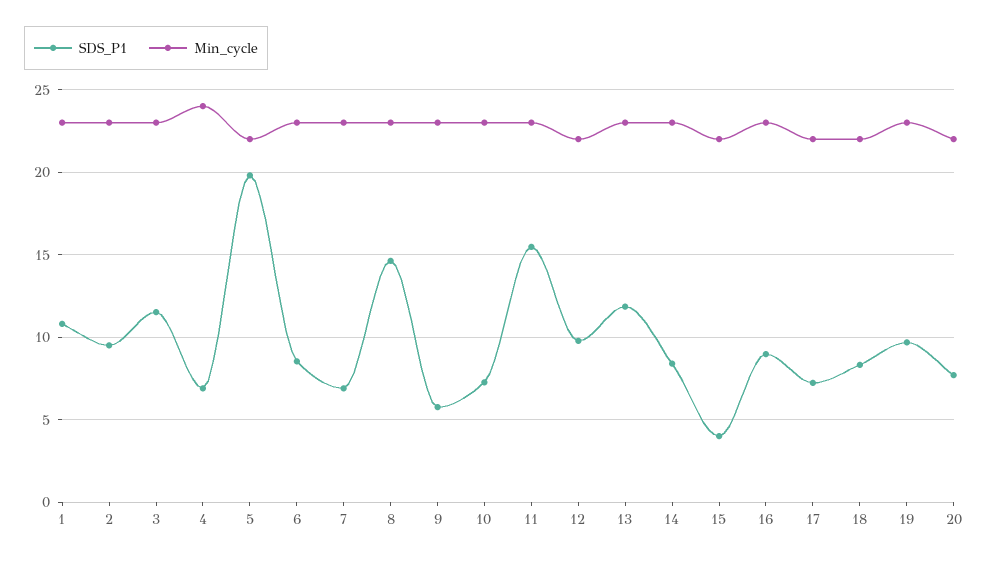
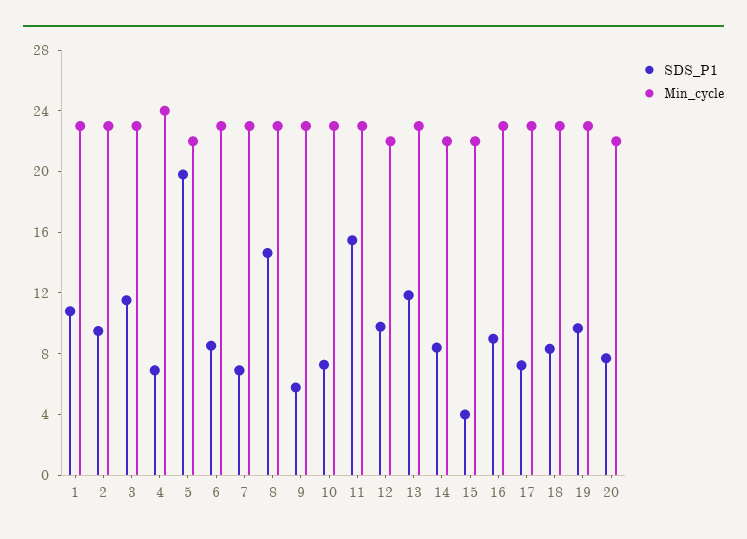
  {
    "SDS_P1": {
      "1": 11,
      "2": 9.5,
      "3": 11.5,
      "4": 7,
      "5": 20,
      "6": 8.5,
      "7": 7,
      "8": 14.5,
      "9": 6,
      "10": 7.5,
      "11": 15.5,
      "12": 10,
      "13": 12,
      "14": 8.5,
      "15": 4,
      "16": 9,
      "17": 7,
      "18": 8.5,
      "19": 9.5,
      "20": 7.5
    },
    "Min_cycle": {
      "1": 23,
      "2": 23,
      "3": 23,
      "4": 24,
      "5": 22,
      "6": 23,
      "7": 23,
      "8": 23,
      "9": 23,
      "10": 23,
      "11": 23,
      "12": 22,
      "13": 23,
-     "14": 23,
+     "14": 22,
      "15": 22,
      "16": 23,
-     "17": 22,
+     "17": 23,
-     "18": 22,
+     "18": 23,
      "19": 23,
      "20": 22
    }
  }

